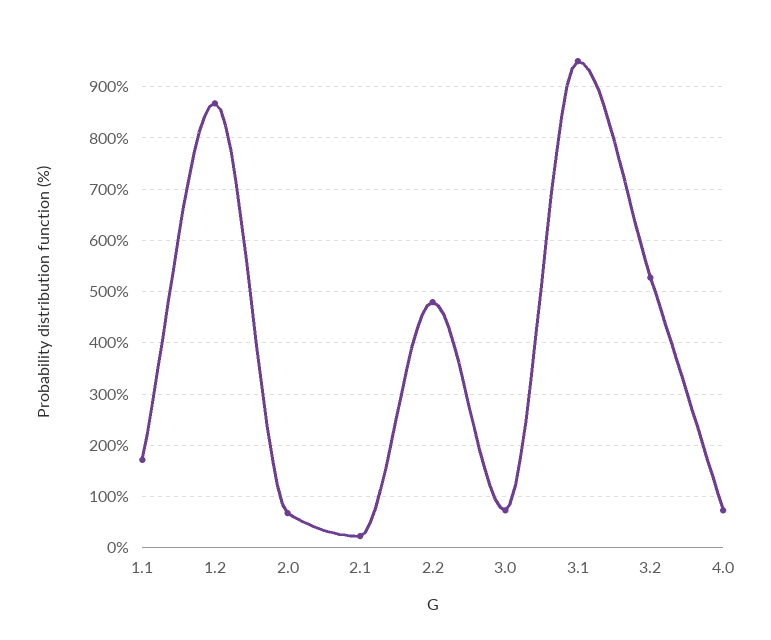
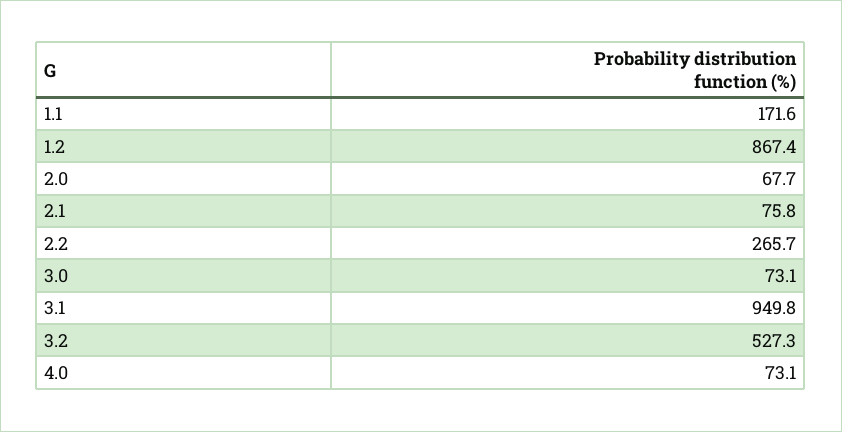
  {
    "1.1": 171.6,
    "1.2": 867.4,
    "2.0": 67.7,
-   "2.1": 20,
+   "2.1": 75.8,
-   "2.2": 480,
+   "2.2": 265.7,
    "3.0": 73.1,
    "3.1": 949.8,
    "3.2": 527.3,
    "4.0": 73.1
  }

